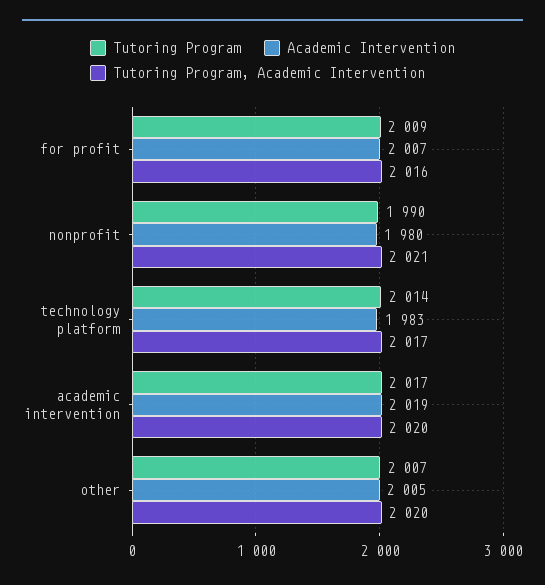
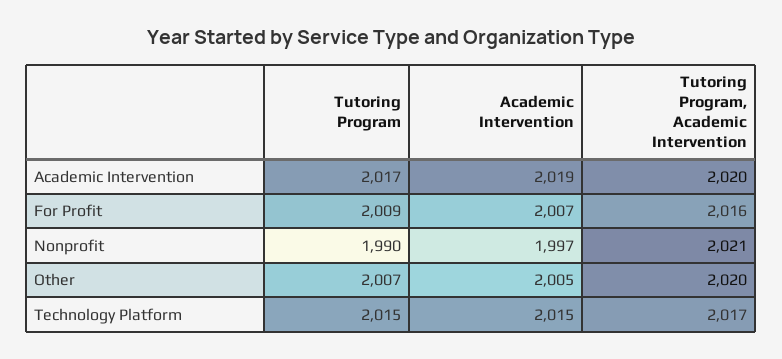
  {
    "Tutoring Program": {
      "for profit": 2009,
      "nonprofit": 1990,
-     "technology platform": 2014,
+     "technology platform": 2015,
      "academic intervention": 2017,
      "other": 2007
    },
    "Academic Intervention": {
      "for profit": 2007,
-     "nonprofit": 1980,
+     "nonprofit": 1997,
-     "technology platform": 1983,
+     "technology platform": 2015,
      "academic intervention": 2019,
      "other": 2005
    },
    "Tutoring Program, Academic Intervention": {
      "for profit": 2016,
      "nonprofit": 2021,
      "technology platform": 2017,
      "academic intervention": 2020,
      "other": 2020
    }
  }

